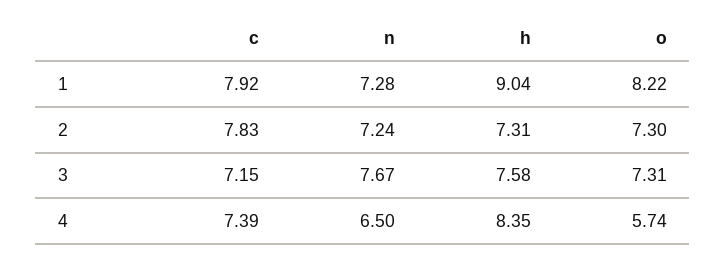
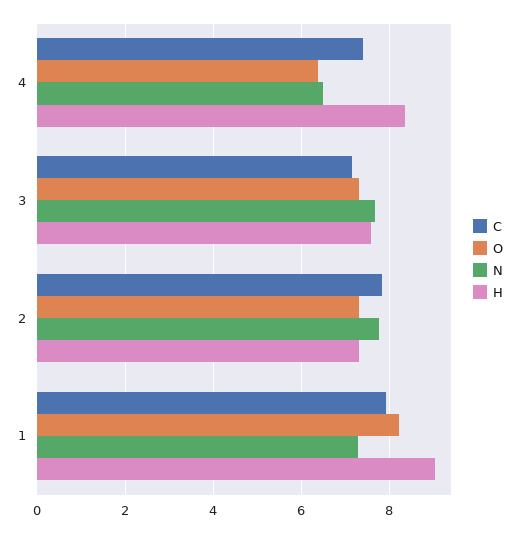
  {
    "c": {
      "1": 7.92,
      "2": 7.83,
      "3": 7.15,
      "4": 7.39
    },
    "n": {
      "1": 7.28,
-     "2": 7.24,
+     "2": 7.8,
      "3": 7.67,
      "4": 6.5
    },
    "h": {
      "1": 9.04,
      "2": 7.31,
      "3": 7.58,
      "4": 8.35
    },
    "o": {
      "1": 8.22,
      "2": 7.3,
      "3": 7.31,
-     "4": 5.74
+     "4": 6.4
    }
  }

